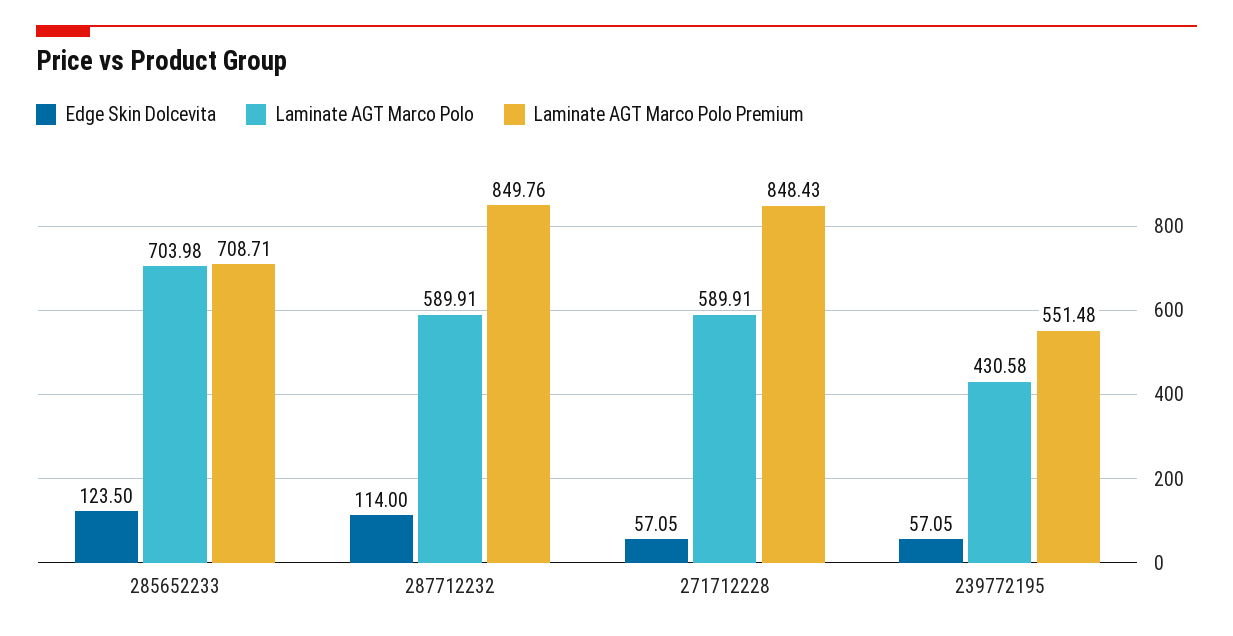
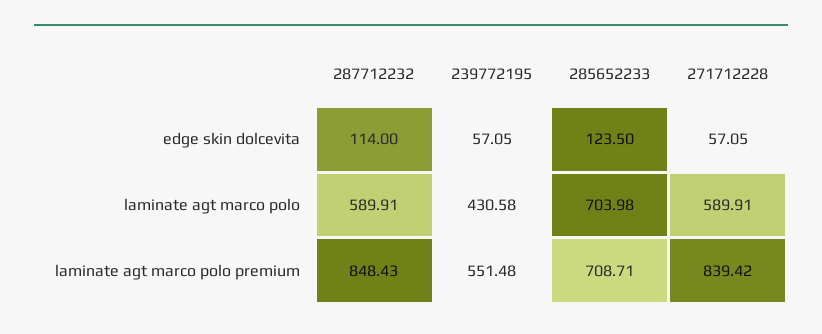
  {
    "Edge Skin Dolcevita": {
      "285652233": 123.5,
      "287712232": 114,
      "271712228": 57.05,
      "239772195": 57.05
    },
    "Laminate AGT Marco Polo": {
      "285652233": 703.98,
      "287712232": 589.91,
      "271712228": 589.91,
      "239772195": 430.58
    },
    "Laminate AGT Marco Polo Premium": {
      "285652233": 708.71,
-     "287712232": 849.76,
+     "287712232": 848.43,
-     "271712228": 848.43,
+     "271712228": 839.42,
      "239772195": 551.48
    }
  }

